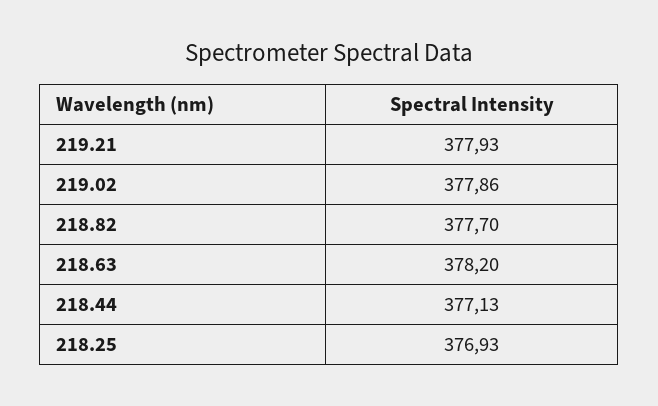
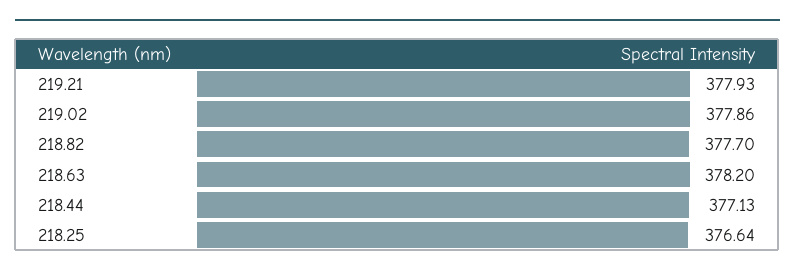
  {
    "219.21": 377.93,
    "219.02": 377.86,
    "218.82": 377.7,
    "218.63": 378.2,
    "218.44": 377.13,
-   "218.25": 376.93
+   "218.25": 376.64
  }

